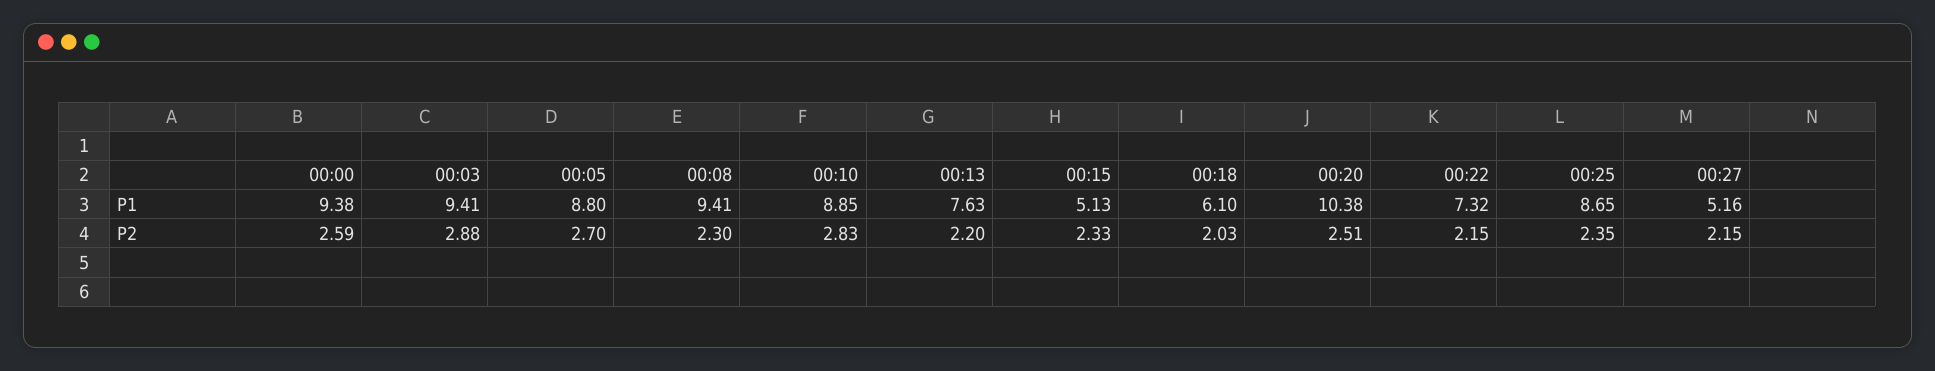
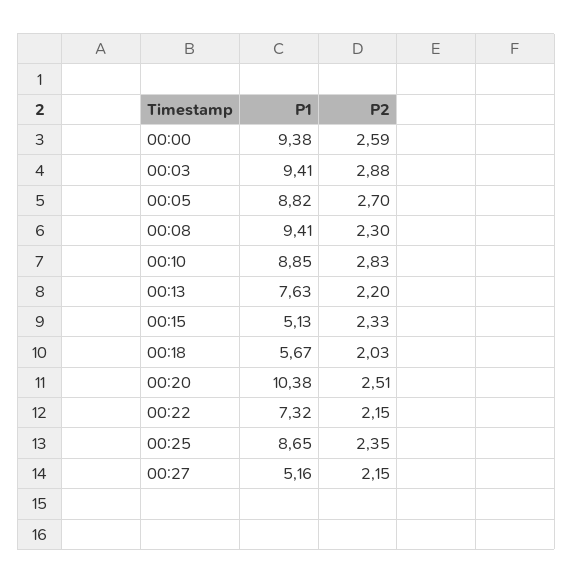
  {
    "00:00": {
      "P1": 9.38,
      "P2": 2.59
    },
    "00:03": {
      "P1": 9.41,
      "P2": 2.88
    },
    "00:05": {
-     "P1": 8.8,
+     "P1": 8.82,
      "P2": 2.7
    },
    "00:08": {
      "P1": 9.41,
      "P2": 2.3
    },
    "00:10": {
      "P1": 8.85,
      "P2": 2.83
    },
    "00:13": {
      "P1": 7.63,
      "P2": 2.2
    },
    "00:15": {
      "P1": 5.13,
      "P2": 2.33
    },
    "00:18": {
-     "P1": 6.1,
+     "P1": 5.67,
      "P2": 2.03
    },
    "00:20": {
      "P1": 10.38,
      "P2": 2.51
    },
    "00:22": {
      "P1": 7.32,
      "P2": 2.15
    },
    "00:25": {
      "P1": 8.65,
      "P2": 2.35
    },
    "00:27": {
      "P1": 5.16,
      "P2": 2.15
    }
  }

